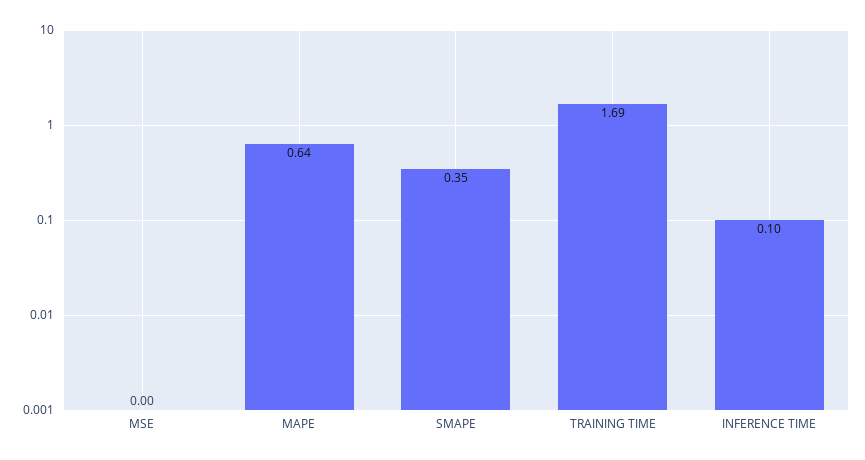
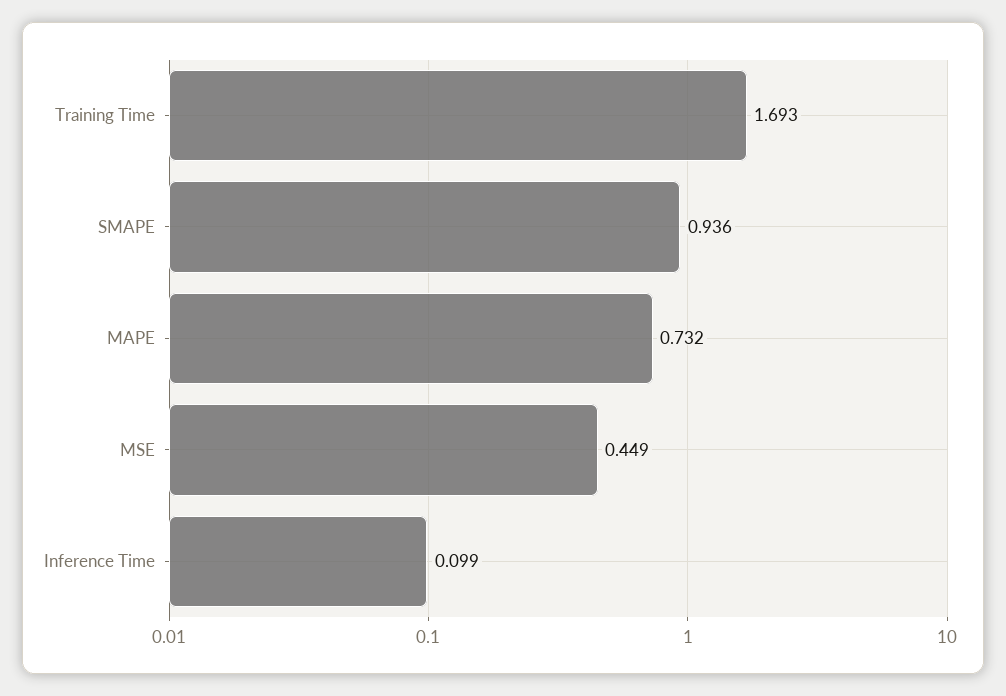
  {
-   "MSE": 0,
+   "MSE": 0.449,
-   "MAPE": 0.64,
+   "MAPE": 0.732,
-   "SMAPE": 0.35,
+   "SMAPE": 0.936,
    "TRAINING TIME": 1.693,
    "INFERENCE TIME": 0.099
  }

